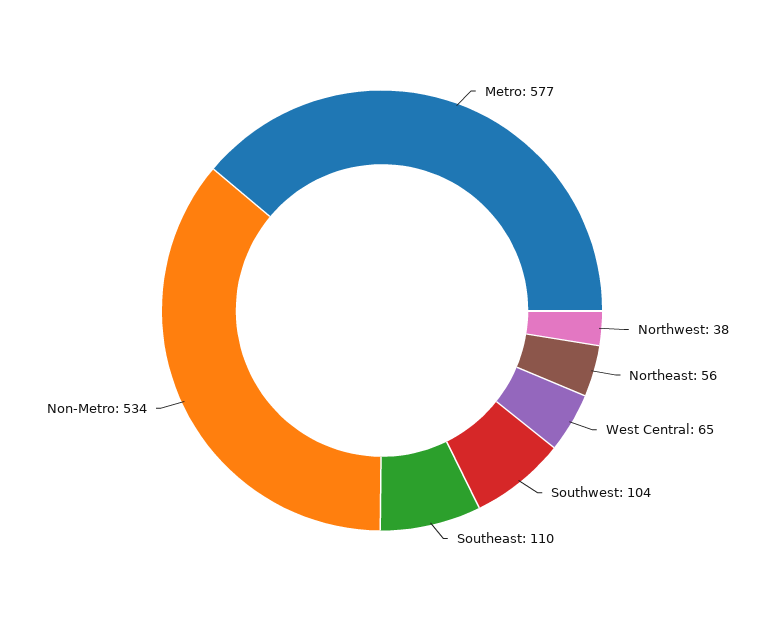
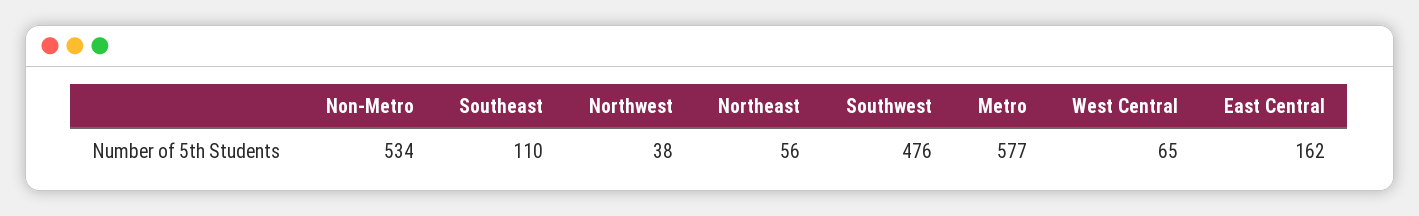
  {
    "Metro": 577,
    "Northwest": 38,
    "Northeast": 56,
    "West Central": 65,
-   "Southwest": 104,
+   "Southwest": 476,
    "Southeast": 110,
-   "Non-Metro": 534
+   "Non-Metro": 534,
+   "East Central": 162
  }

